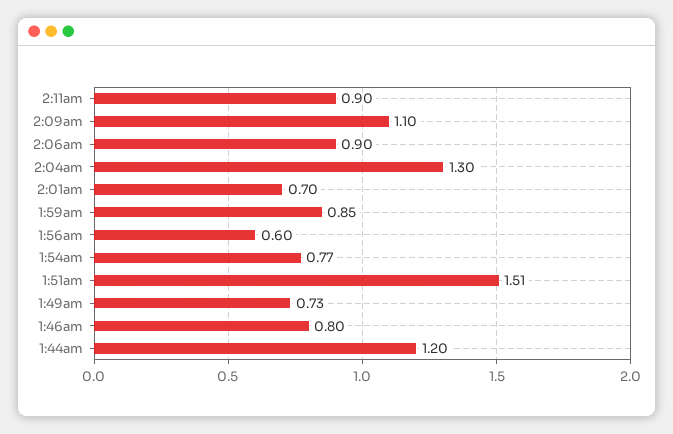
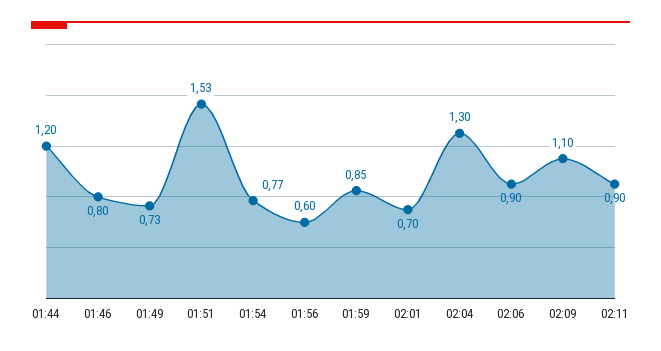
  {
    "2:11am": 0.9,
    "2:09am": 1.1,
    "2:06am": 0.9,
    "2:04am": 1.3,
    "2:01am": 0.7,
    "1:59am": 0.85,
    "1:56am": 0.6,
    "1:54am": 0.77,
-   "1:51am": 1.51,
+   "1:51am": 1.53,
    "1:49am": 0.73,
    "1:46am": 0.8,
    "1:44am": 1.2
  }

